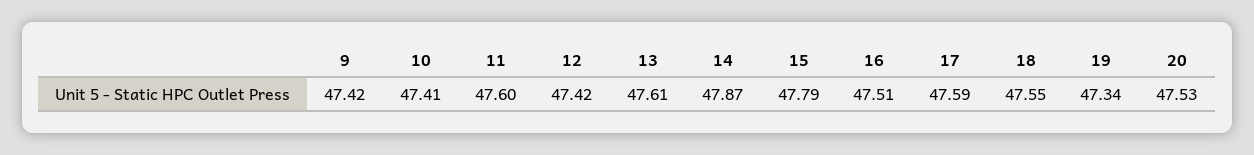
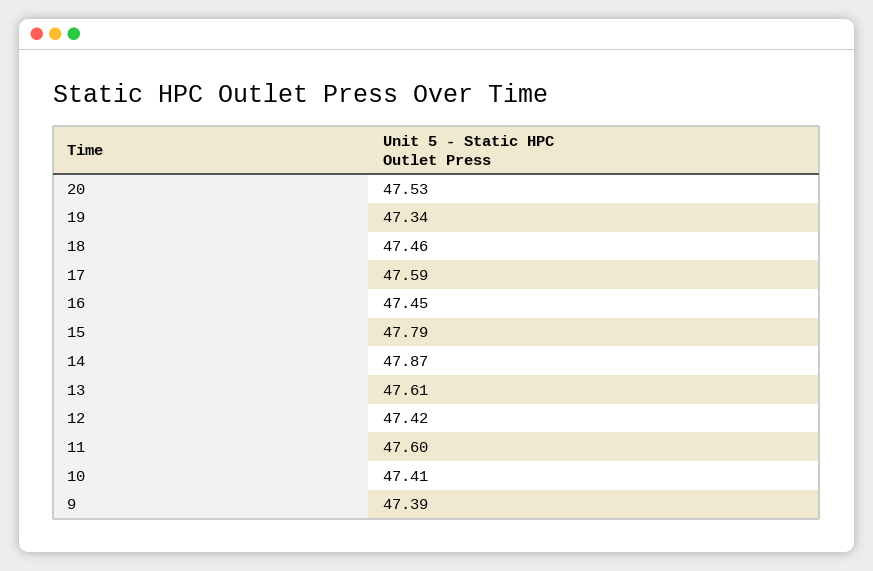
  {
-   "9": 47.42,
+   "9": 47.39,
    "10": 47.41,
    "11": 47.6,
    "12": 47.42,
    "13": 47.61,
    "14": 47.87,
    "15": 47.79,
-   "16": 47.51,
+   "16": 47.45,
    "17": 47.59,
-   "18": 47.55,
+   "18": 47.46,
    "19": 47.34,
    "20": 47.53
  }

